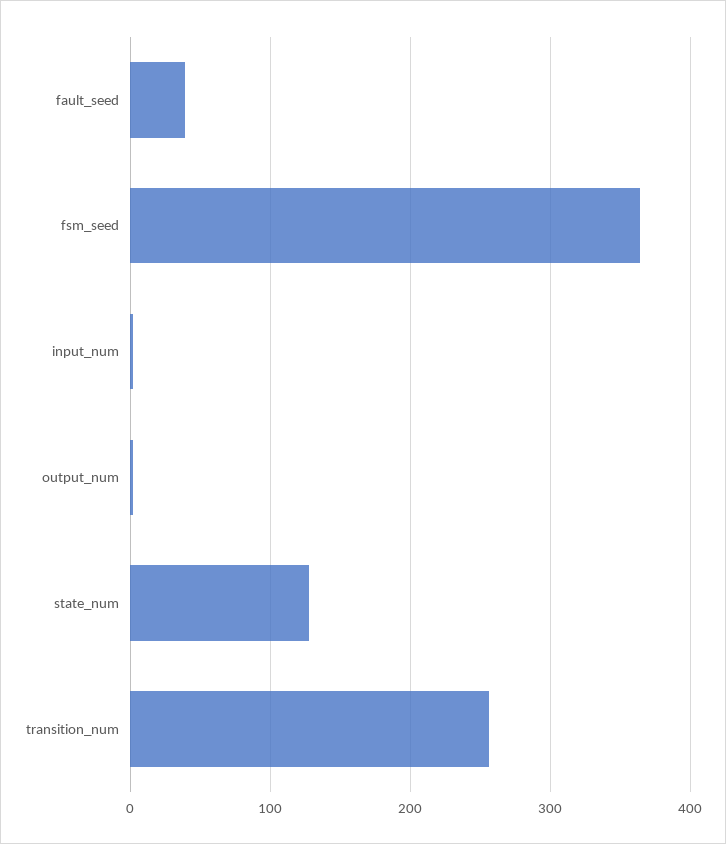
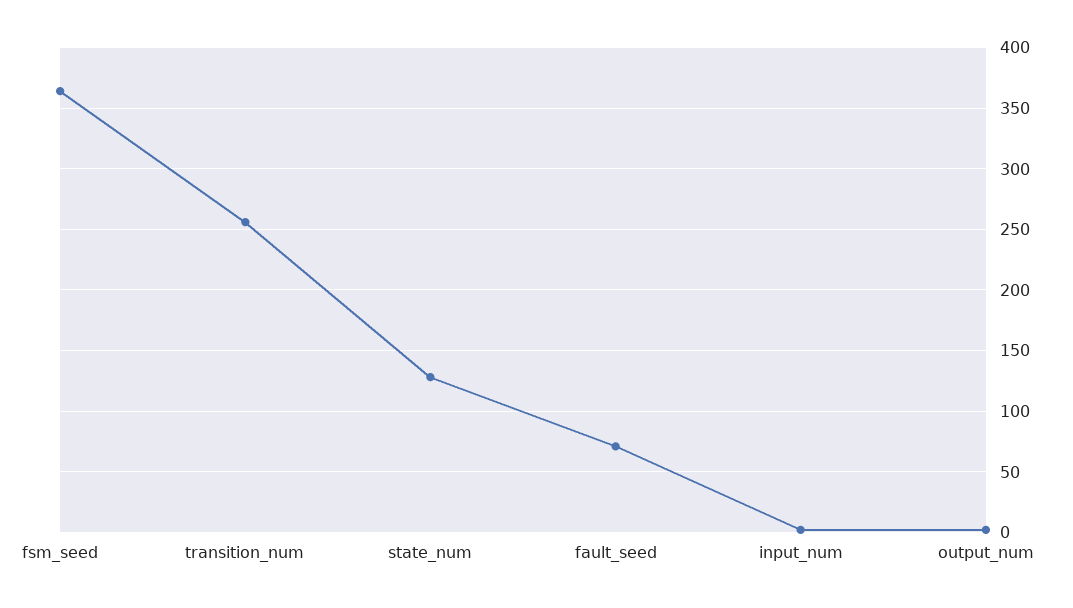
  {
-   "fault_seed": 40,
+   "fault_seed": 70,
    "fsm_seed": 365,
    "input_num": 0,
    "output_num": 0,
    "state_num": 130,
    "transition_num": 255
  }

